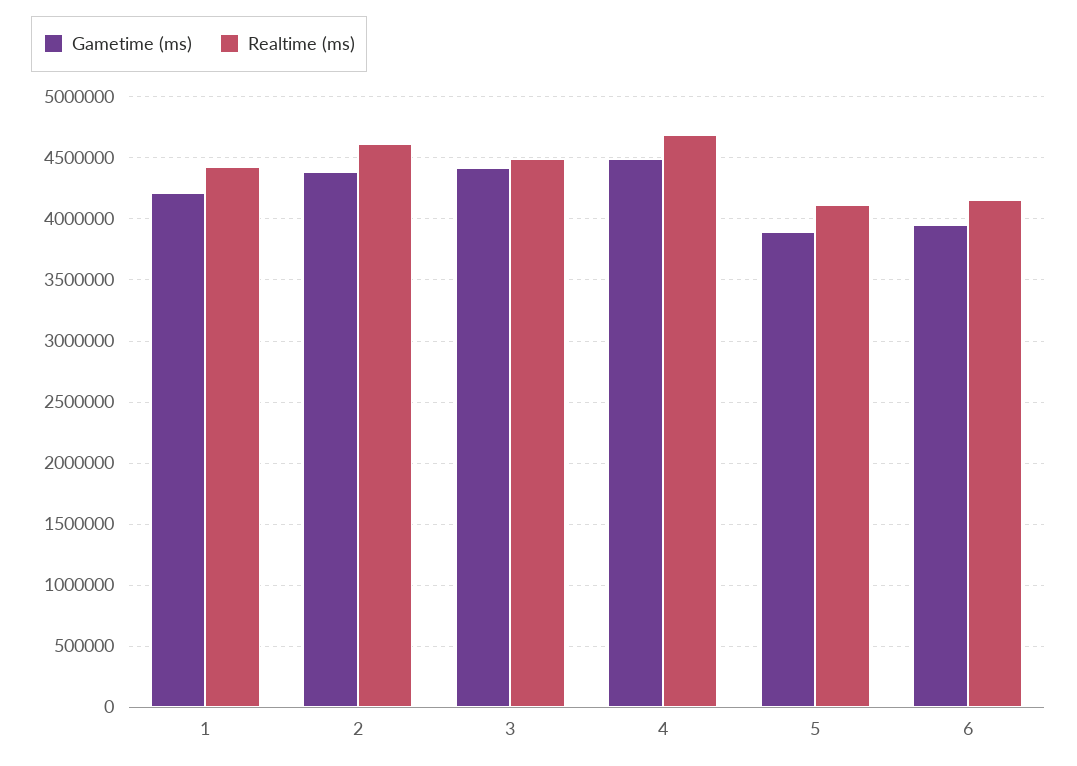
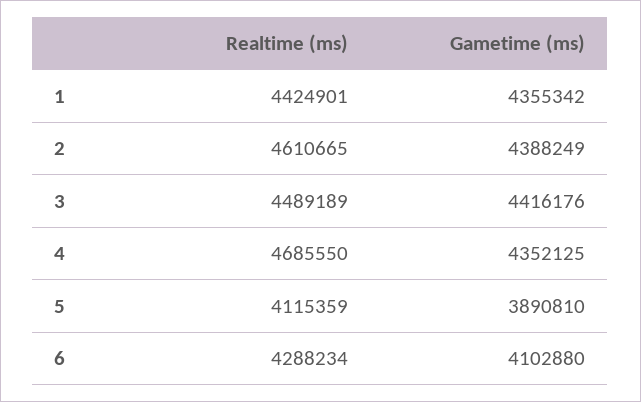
  {
    "Gametime (ms)": {
-     "1": 4200000,
+     "1": 4355342,
      "2": 4388249,
      "3": 4416176,
-     "4": 4500000,
+     "4": 4352125,
      "5": 3890810,
-     "6": 3950000
+     "6": 4102880
    },
    "Realtime (ms)": {
      "1": 4424901,
      "2": 4610665,
      "3": 4489189,
      "4": 4685550,
      "5": 4115359,
-     "6": 4150000
+     "6": 4288234
    }
  }

